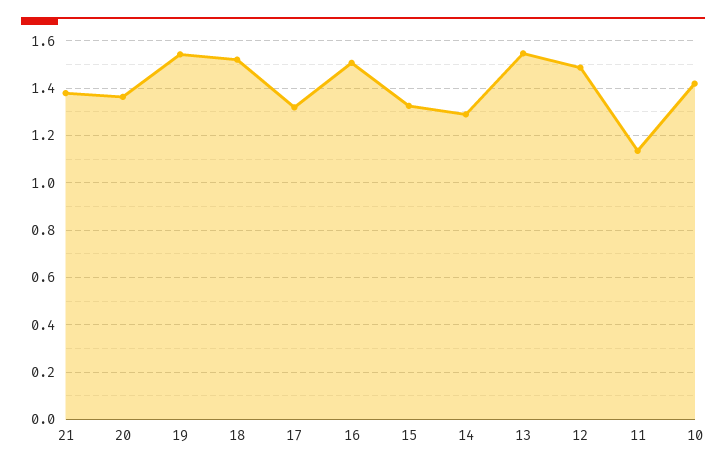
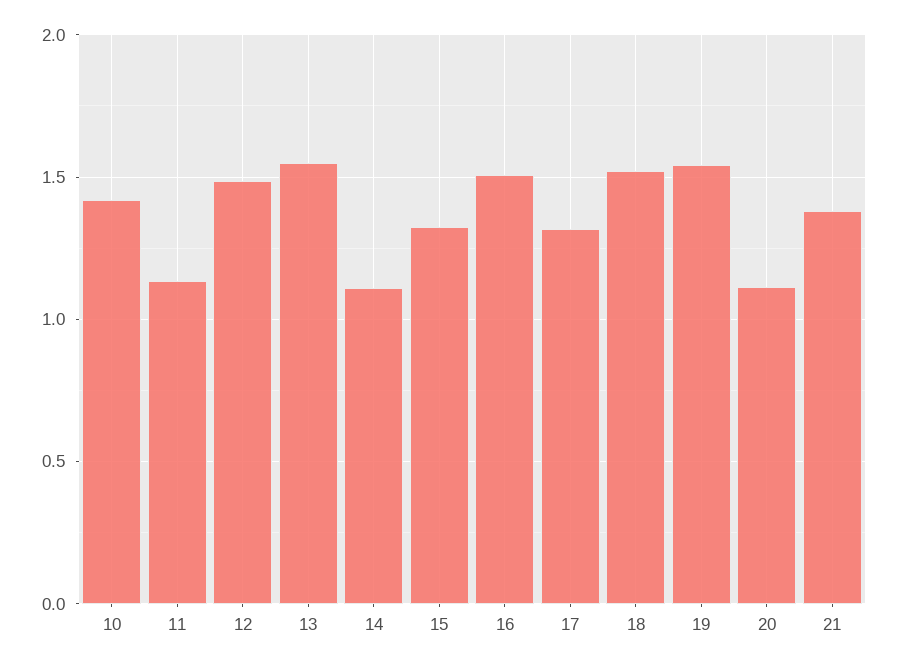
  {
    "21": 1.4,
-   "20": 1.35,
+   "20": 1.1,
    "19": 1.55,
    "18": 1.5,
    "17": 1.3,
    "16": 1.5,
    "15": 1.35,
-   "14": 1.3,
+   "14": 1.1,
    "13": 1.55,
    "12": 1.5,
    "11": 1.15,
    "10": 1.4
  }

